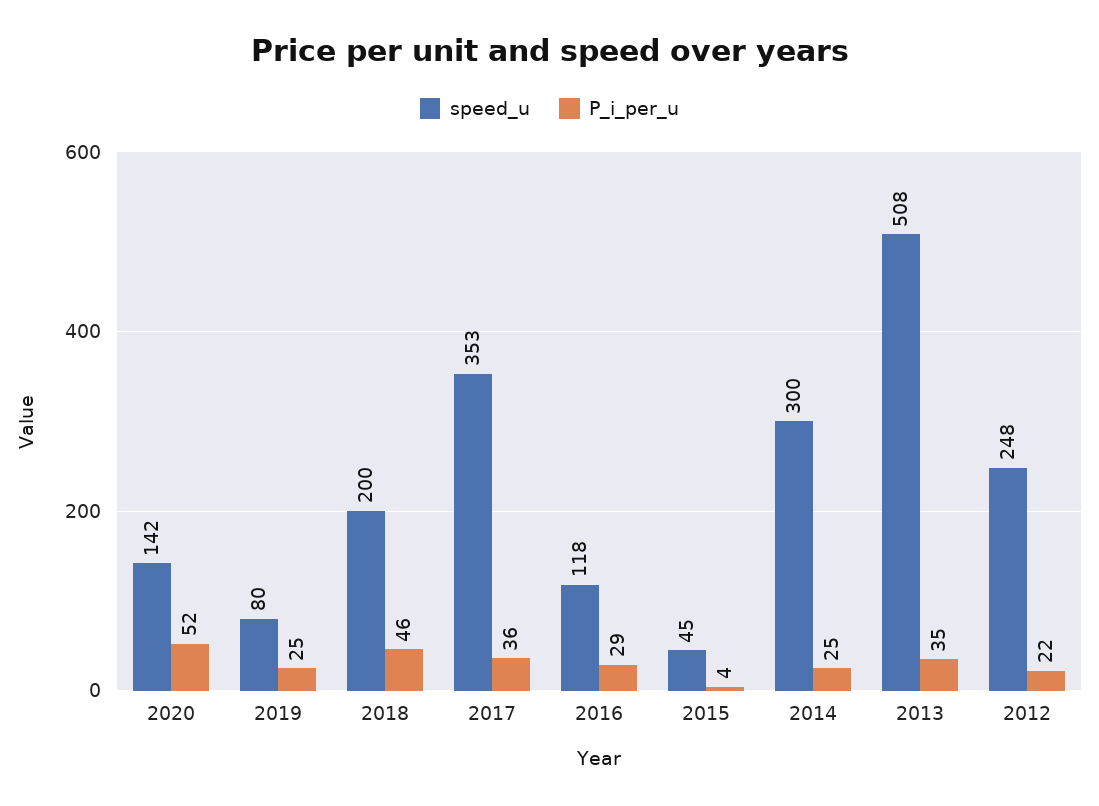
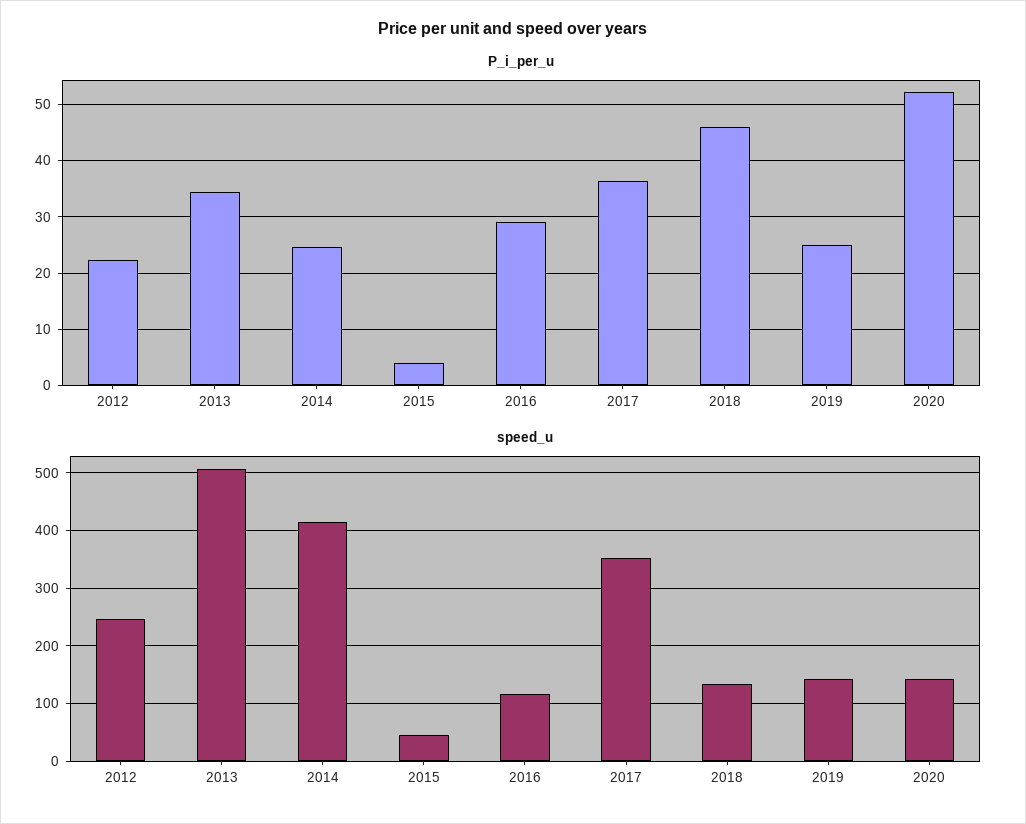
  {
    "speed_u": {
      "2020": 142,
-     "2019": 80,
+     "2019": 140,
-     "2018": 200,
+     "2018": 140,
      "2017": 353,
      "2016": 118,
      "2015": 45,
-     "2014": 300,
+     "2014": 420,
      "2013": 508,
      "2012": 248
    },
    "P_i_per_u": {
      "2020": 52,
      "2019": 25,
      "2018": 46,
      "2017": 36,
      "2016": 29,
      "2015": 4,
      "2014": 25,
      "2013": 35,
      "2012": 22
    }
  }

